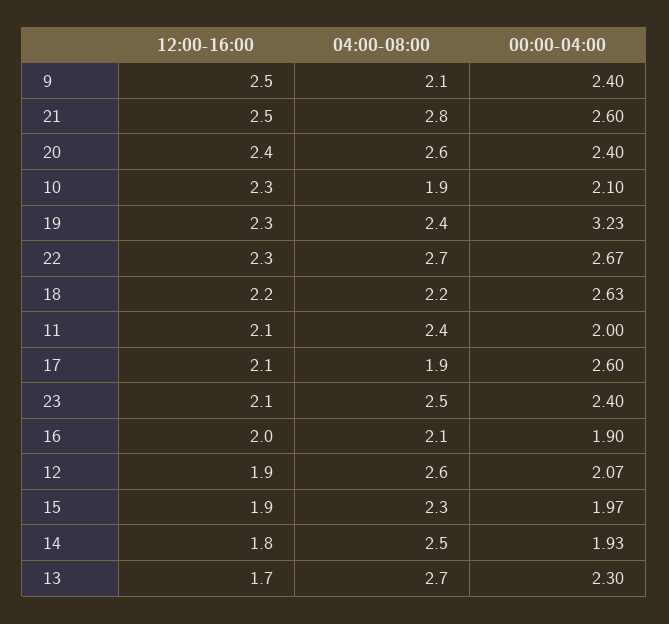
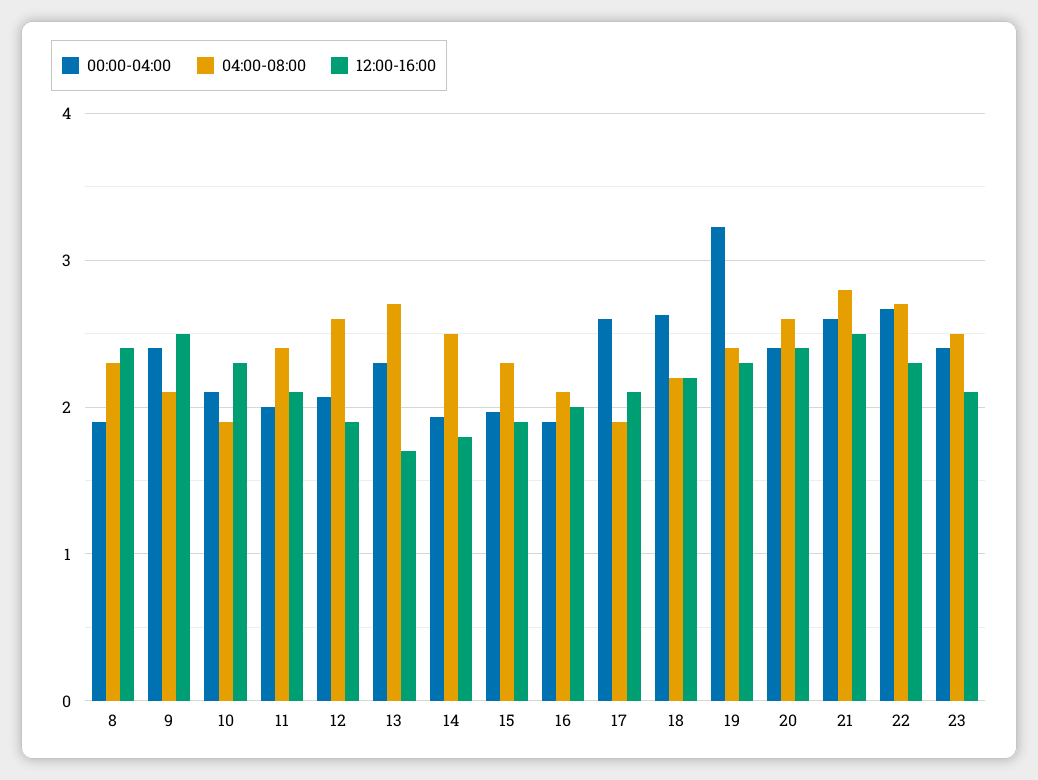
  {
    "12:00-16:00": {
      "9": 2.5,
      "21": 2.5,
      "20": 2.4,
      "10": 2.3,
      "19": 2.3,
      "22": 2.3,
      "18": 2.2,
      "11": 2.1,
      "17": 2.1,
      "23": 2.1,
      "16": 2,
      "12": 1.9,
      "15": 1.9,
      "14": 1.8,
-     "13": 1.7
+     "13": 1.7,
+     "8": 2.4
    },
    "04:00-08:00": {
      "9": 2.1,
      "21": 2.8,
      "20": 2.6,
      "10": 1.9,
      "19": 2.4,
      "22": 2.7,
      "18": 2.2,
      "11": 2.4,
      "17": 1.9,
      "23": 2.5,
      "16": 2.1,
      "12": 2.6,
      "15": 2.3,
      "14": 2.5,
-     "13": 2.7
+     "13": 2.7,
+     "8": 2.3
    },
    "00:00-04:00": {
      "9": 2.4,
      "21": 2.6,
      "20": 2.4,
      "10": 2.1,
      "19": 3.23,
      "22": 2.67,
      "18": 2.63,
      "11": 2,
      "17": 2.6,
      "23": 2.4,
      "16": 1.9,
      "12": 2.07,
      "15": 1.97,
      "14": 1.93,
-     "13": 2.3
+     "13": 2.3,
+     "8": 1.9
    }
  }

